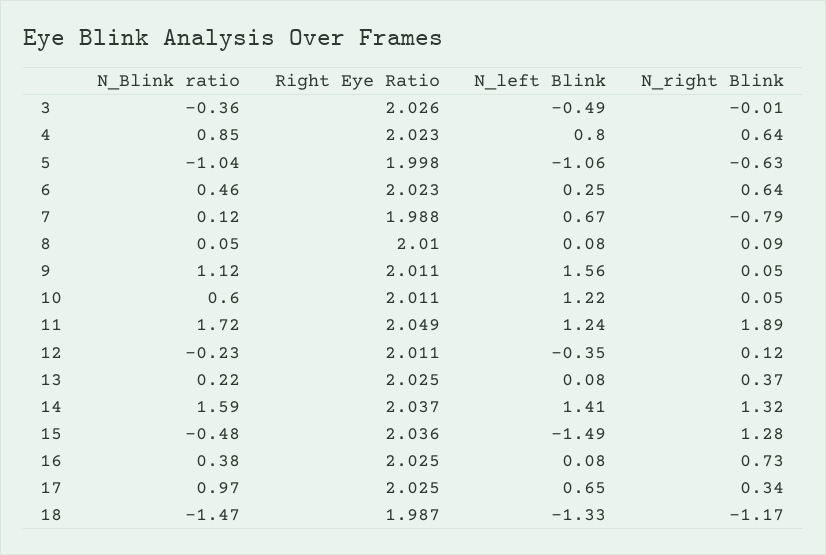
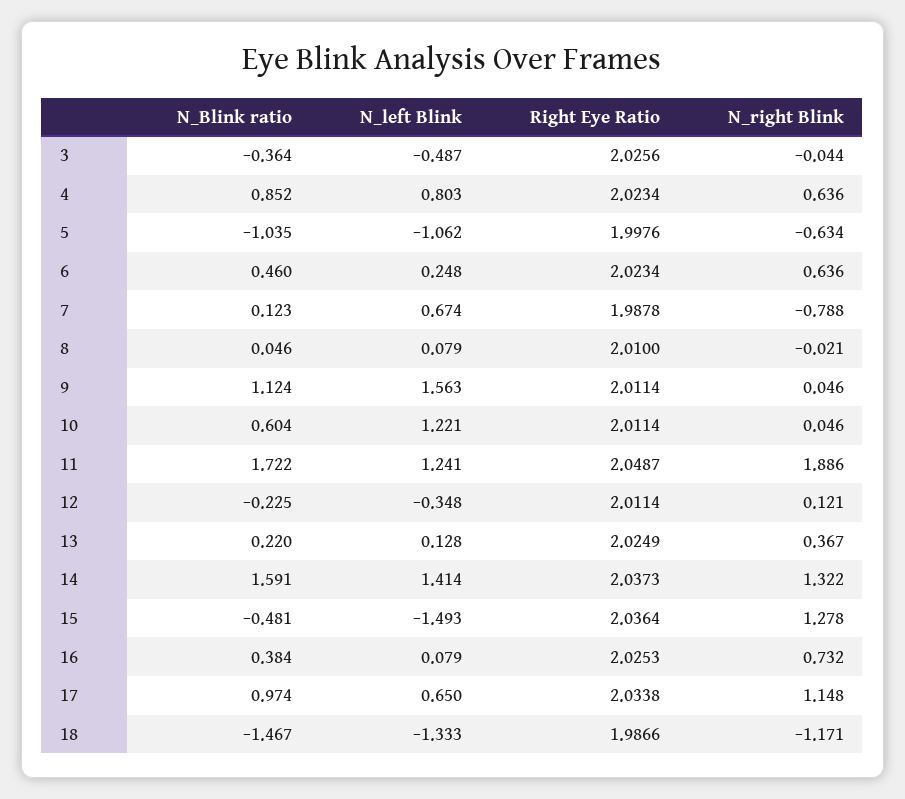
  {
    "N_Blink ratio": {
      "3": -0.364,
      "4": 0.852,
      "5": -1.035,
      "6": 0.46,
      "7": 0.123,
      "8": 0.046,
      "9": 1.124,
      "10": 0.604,
      "11": 1.722,
      "12": -0.225,
      "13": 0.22,
      "14": 1.591,
      "15": -0.481,
      "16": 0.384,
      "17": 0.974,
      "18": -1.467
    },
    "Right Eye Ratio": {
      "3": 2.0256,
      "4": 2.0234,
      "5": 1.9976,
      "6": 2.0234,
      "7": 1.9878,
      "8": 2.01,
      "9": 2.0114,
      "10": 2.0114,
      "11": 2.0487,
      "12": 2.0114,
      "13": 2.0249,
      "14": 2.0373,
      "15": 2.0364,
      "16": 2.0253,
-     "17": 2.025,
+     "17": 2.0338,
      "18": 1.9866
    },
    "N_left Blink": {
      "3": -0.487,
      "4": 0.803,
      "5": -1.062,
      "6": 0.248,
      "7": 0.674,
      "8": 0.079,
      "9": 1.563,
      "10": 1.221,
      "11": 1.241,
      "12": -0.348,
-     "13": 0.08,
+     "13": 0.128,
      "14": 1.414,
      "15": -1.493,
      "16": 0.079,
      "17": 0.65,
      "18": -1.333
    },
    "N_right Blink": {
-     "3": -0.01,
+     "3": -0.044,
      "4": 0.636,
      "5": -0.634,
      "6": 0.636,
      "7": -0.788,
-     "8": 0.09,
+     "8": -0.021,
      "9": 0.046,
      "10": 0.046,
      "11": 1.886,
      "12": 0.121,
      "13": 0.367,
      "14": 1.322,
      "15": 1.278,
      "16": 0.732,
-     "17": 0.34,
+     "17": 1.148,
      "18": -1.171
    }
  }

